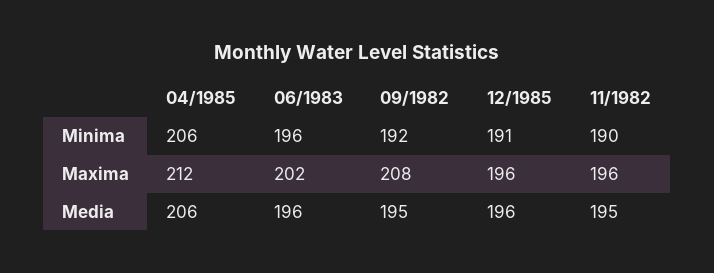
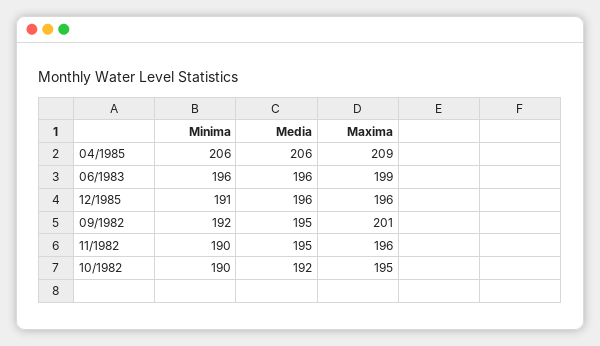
  {
    "04/1985": {
      "Minima": 206,
-     "Maxima": 212,
+     "Maxima": 209,
      "Media": 206
    },
    "06/1983": {
      "Minima": 196,
-     "Maxima": 202,
+     "Maxima": 199,
      "Media": 196
    },
    "09/1982": {
      "Minima": 192,
-     "Maxima": 208,
+     "Maxima": 201,
      "Media": 195
    },
    "12/1985": {
      "Minima": 191,
      "Maxima": 196,
      "Media": 196
    },
    "11/1982": {
      "Minima": 190,
      "Maxima": 196,
      "Media": 195
-   }
+   },
+   "10/1982": {
+     "Minima": 190,
+     "Media": 192,
+     "Maxima": 195
+   }
  }

